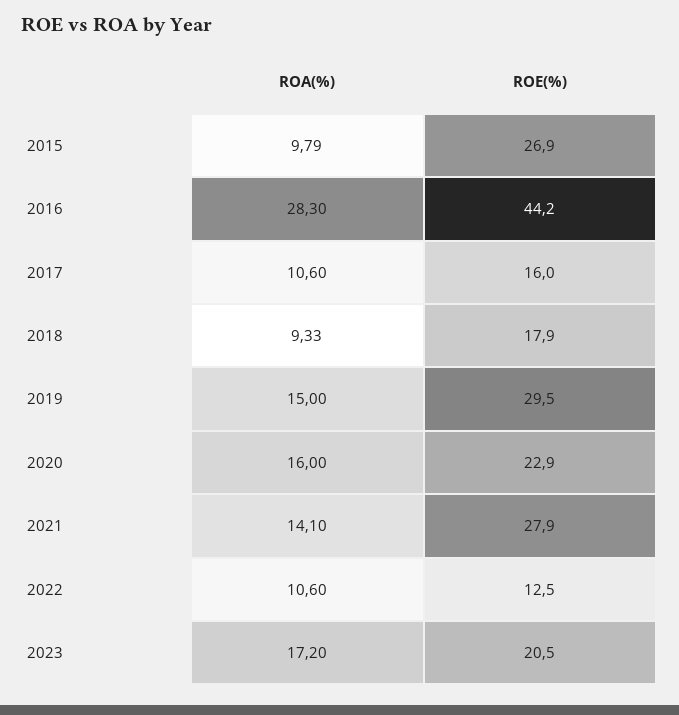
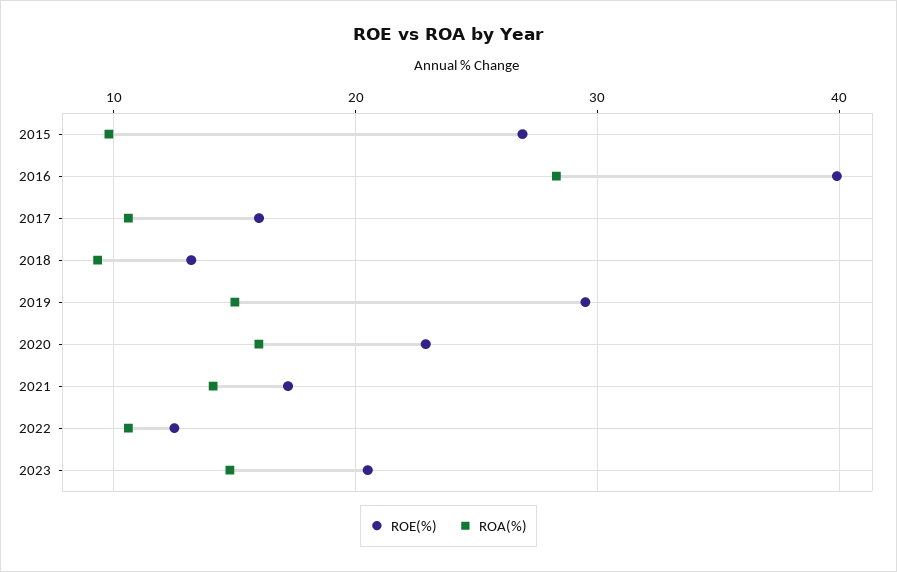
  {
    "ROA(%)": {
      "2015": 9.79,
      "2016": 28.3,
      "2017": 10.6,
      "2018": 9.33,
      "2019": 15,
      "2020": 16,
      "2021": 14.1,
      "2022": 10.6,
-     "2023": 17.2
+     "2023": 15
    },
    "ROE(%)": {
      "2015": 26.9,
-     "2016": 44.2,
+     "2016": 40,
      "2017": 16,
-     "2018": 17.9,
+     "2018": 13,
      "2019": 29.5,
      "2020": 22.9,
-     "2021": 27.9,
+     "2021": 17,
      "2022": 12.5,
      "2023": 20.5
    }
  }

